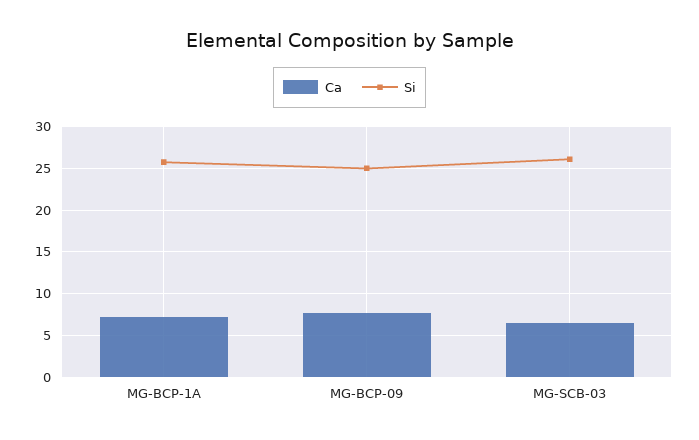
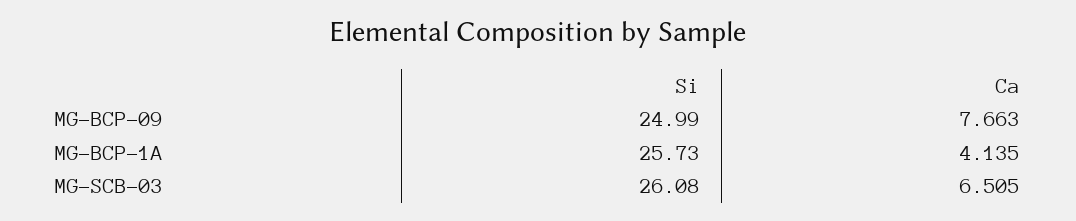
  {
    "Ca": {
-     "MG-BCP-1A": 7,
+     "MG-BCP-1A": 4.135,
      "MG-BCP-09": 7.663,
      "MG-SCB-03": 6.505
    },
    "Si": {
      "MG-BCP-1A": 25.73,
      "MG-BCP-09": 24.99,
      "MG-SCB-03": 26.08
    }
  }

